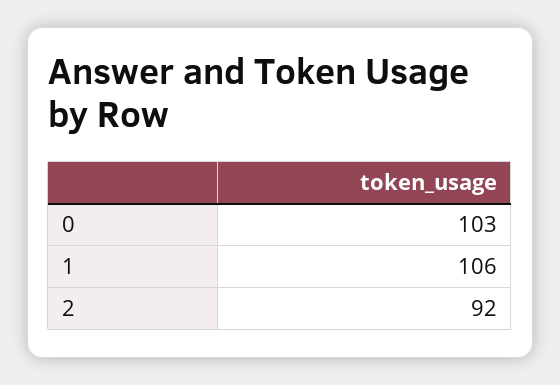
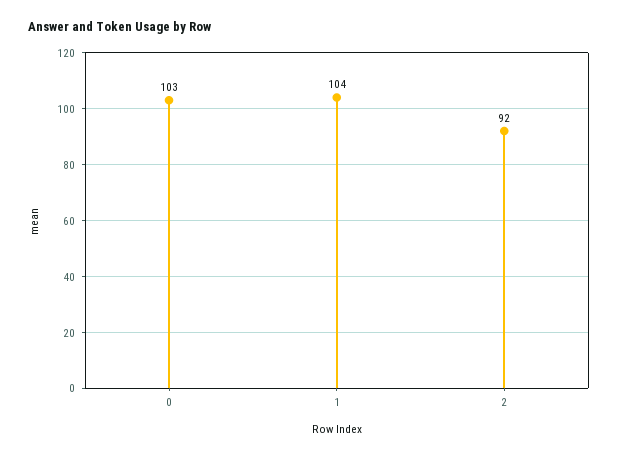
  {
    "0": 103,
-   "1": 106,
+   "1": 104,
    "2": 92
  }

